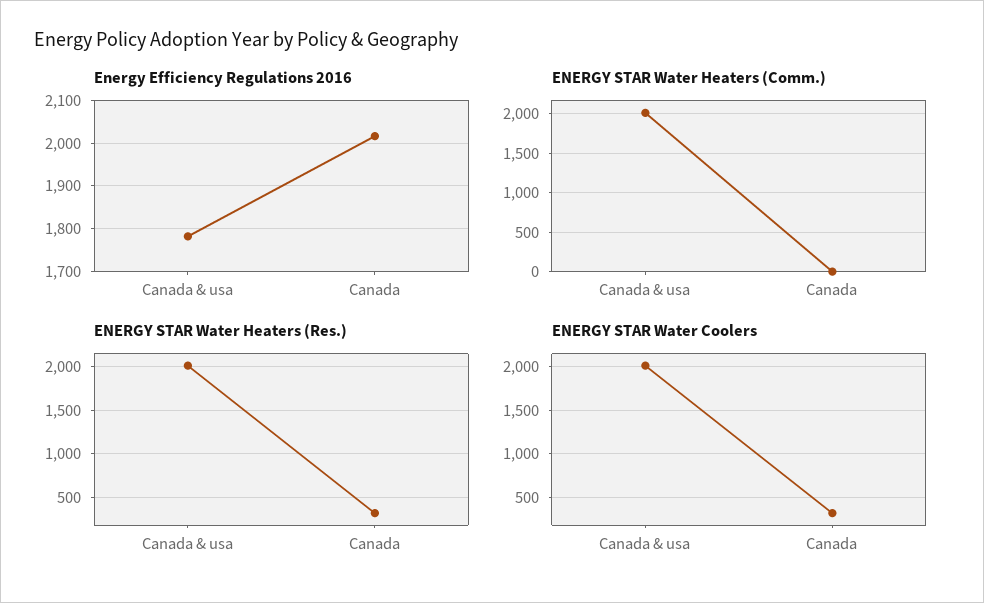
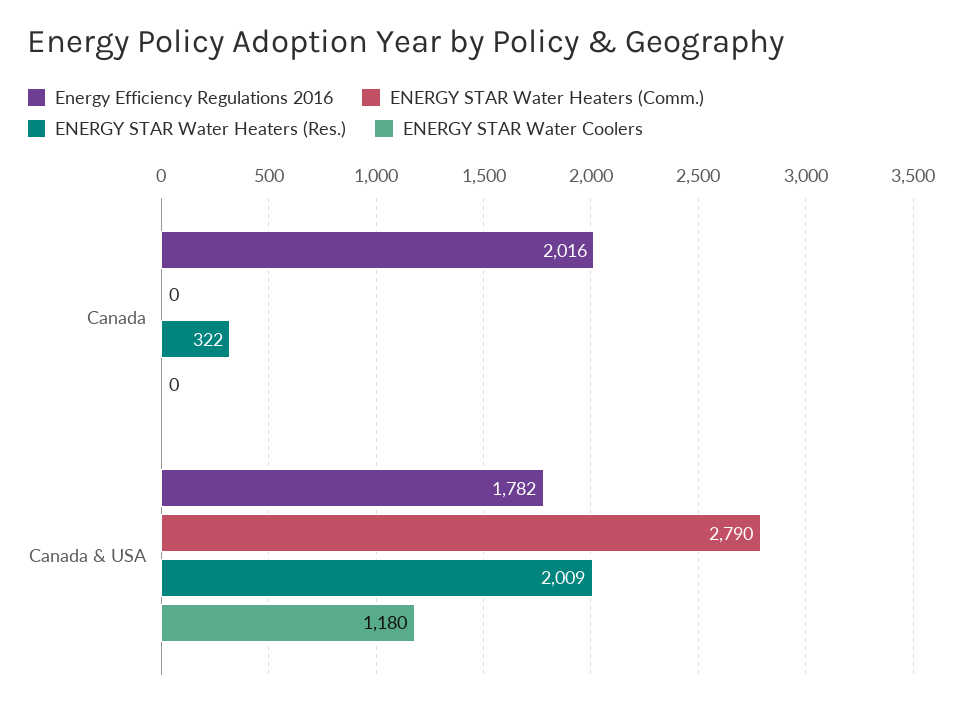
  {
    "Energy Efficiency Regulations 2016": {
      "Canada & usa": 1782,
      "Canada": 2016
    },
    "ENERGY STAR Water Heaters (Comm.)": {
-     "Canada & usa": 2000,
+     "Canada & usa": 2790,
      "Canada": 0
    },
    "ENERGY STAR Water Heaters (Res.)": {
      "Canada & usa": 2009,
      "Canada": 322
    },
    "ENERGY STAR Water Coolers": {
-     "Canada & usa": 2000,
+     "Canada & usa": 1180,
-     "Canada": 300
+     "Canada": 0
    }
  }

